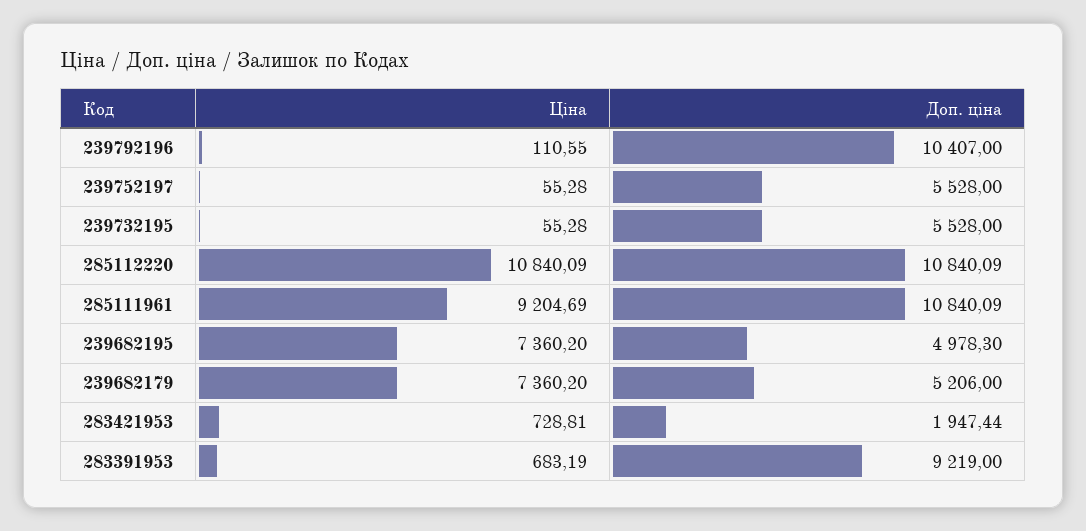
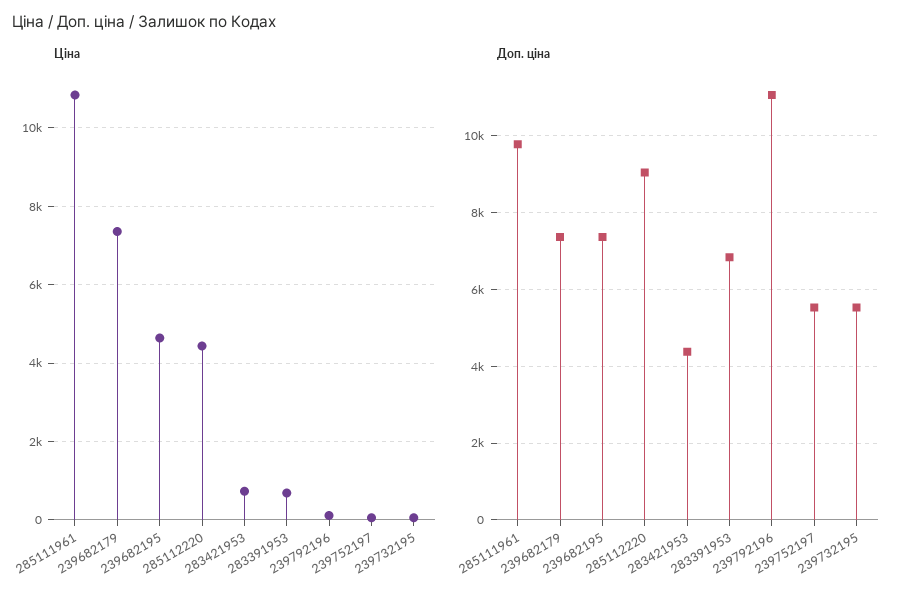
  {
    "Ціна": {
      "239792196": 110.55,
      "239752197": 55.28,
      "239732195": 55.28,
-     "285112220": 10840.09,
+     "285112220": 4400,
-     "285111961": 9204.69,
+     "285111961": 10800,
-     "239682195": 7360.2,
+     "239682195": 4600,
      "239682179": 7360.2,
      "283421953": 728.81,
      "283391953": 683.19
    },
    "Доп. ціна": {
-     "239792196": 10407,
+     "239792196": 11000,
      "239752197": 5528,
      "239732195": 5528,
-     "285112220": 10840.09,
+     "285112220": 9000,
-     "285111961": 10840.09,
+     "285111961": 9800,
-     "239682195": 4978.3,
+     "239682195": 7400,
-     "239682179": 5206,
+     "239682179": 7400,
-     "283421953": 1947.44,
+     "283421953": 4400,
-     "283391953": 9219
+     "283391953": 6800
    }
  }

